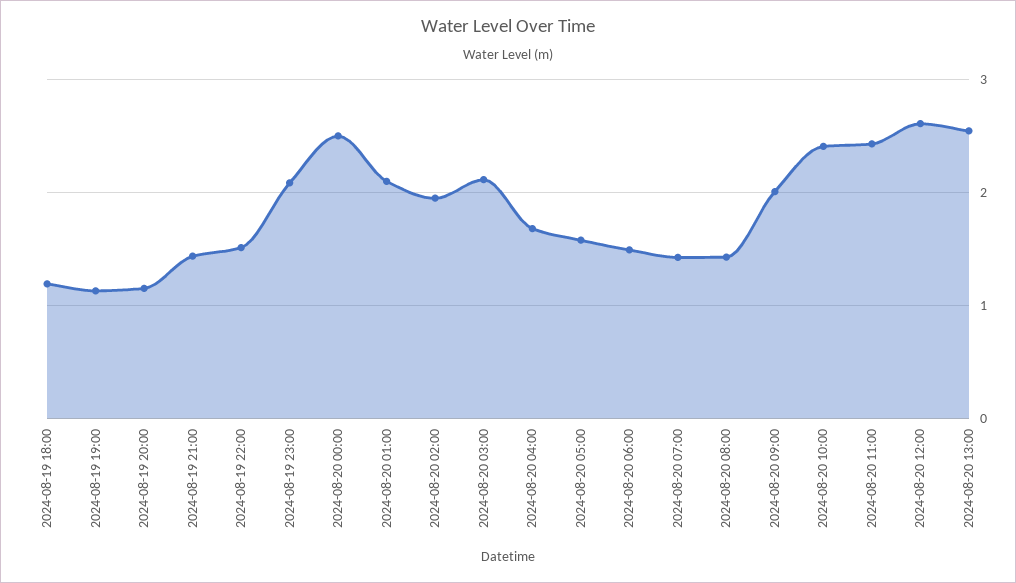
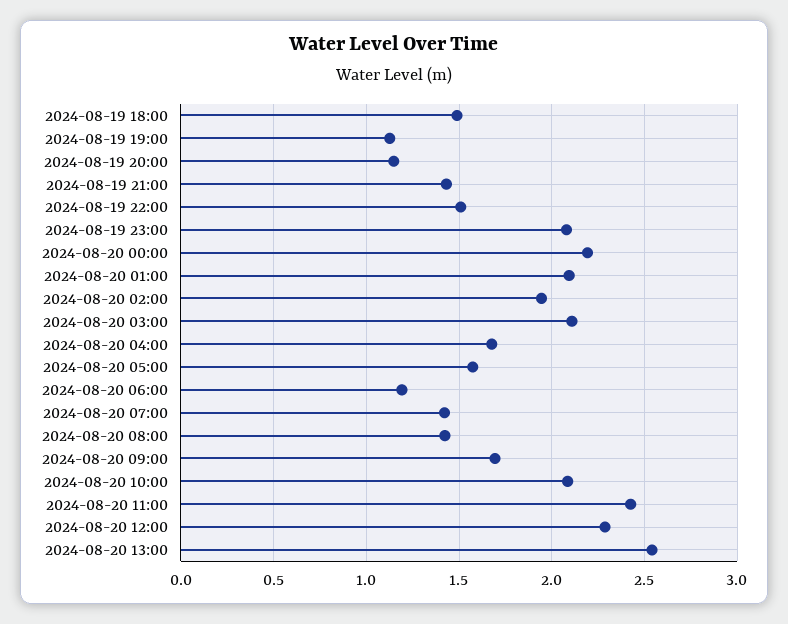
  {
-   "2024-08-19 18:00": 1.2,
+   "2024-08-19 18:00": 1.5,
    "2024-08-19 19:00": 1.15,
    "2024-08-19 20:00": 1.15,
    "2024-08-19 21:00": 1.45,
    "2024-08-19 22:00": 1.5,
    "2024-08-19 23:00": 2.1,
-   "2024-08-20 00:00": 2.5,
+   "2024-08-20 00:00": 2.2,
    "2024-08-20 01:00": 2.1,
    "2024-08-20 02:00": 1.95,
    "2024-08-20 03:00": 2.1,
    "2024-08-20 04:00": 1.7,
    "2024-08-20 05:00": 1.55,
-   "2024-08-20 06:00": 1.5,
+   "2024-08-20 06:00": 1.2,
    "2024-08-20 07:00": 1.4,
    "2024-08-20 08:00": 1.4,
-   "2024-08-20 09:00": 2,
+   "2024-08-20 09:00": 1.7,
-   "2024-08-20 10:00": 2.4,
+   "2024-08-20 10:00": 2.1,
    "2024-08-20 11:00": 2.45,
-   "2024-08-20 12:00": 2.6,
+   "2024-08-20 12:00": 2.3,
    "2024-08-20 13:00": 2.55
  }

